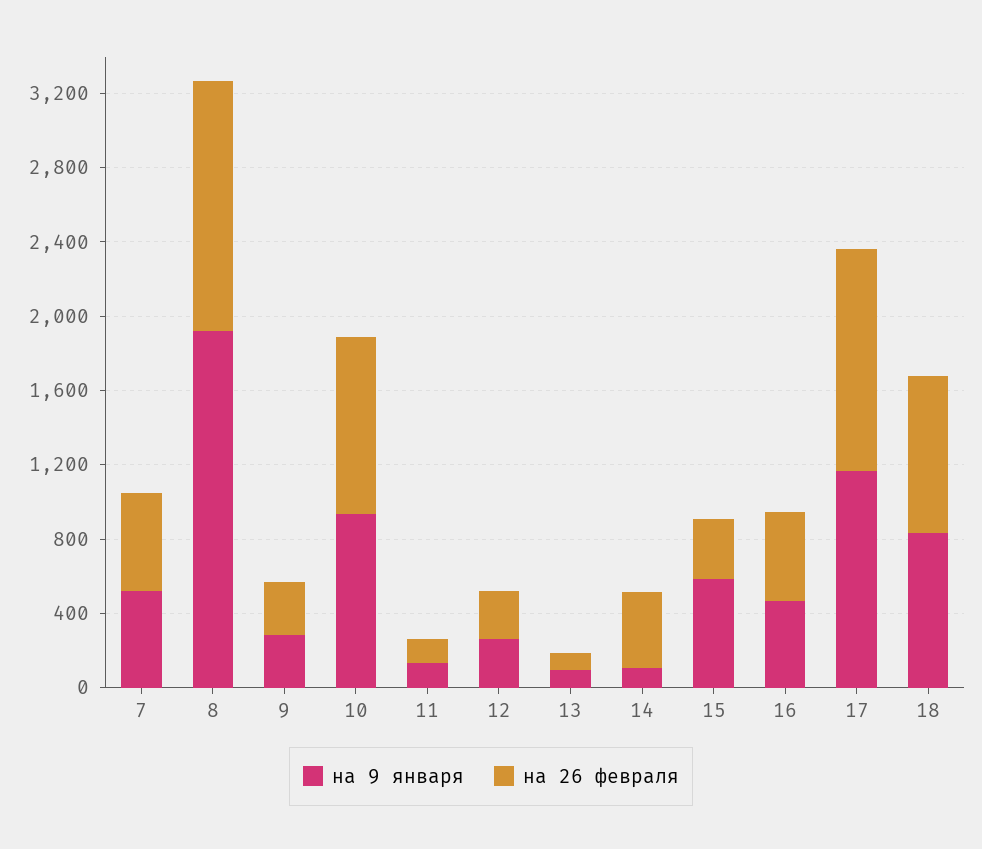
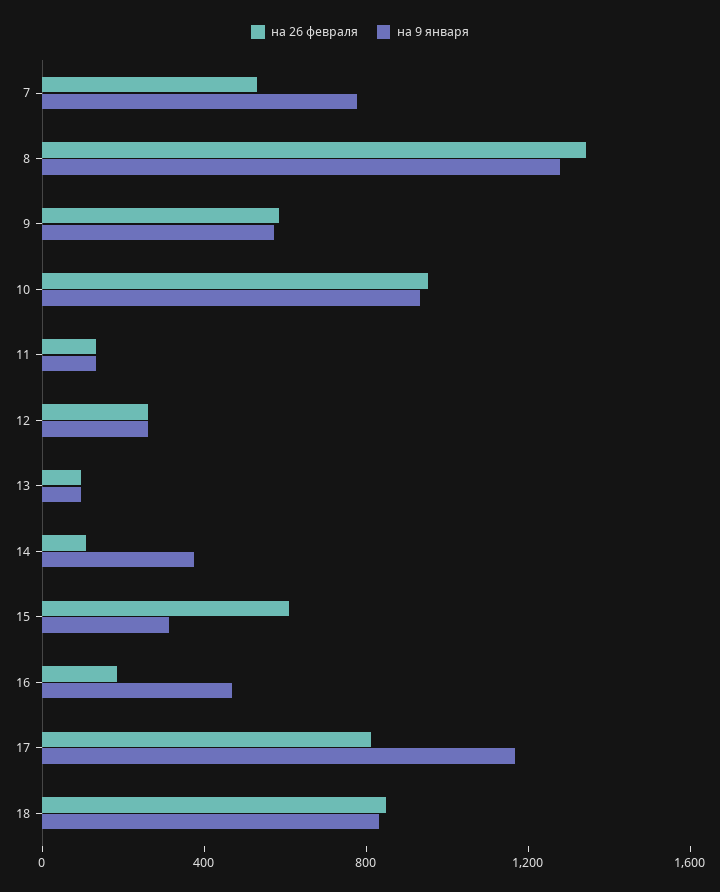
  {
    "на 9 января": {
-     "7": 500,
+     "7": 800,
-     "8": 1900,
+     "8": 1300,
-     "9": 300,
+     "9": 600,
      "10": 900,
      "11": 100,
      "12": 300,
      "13": 100,
-     "14": 100,
+     "14": 400,
-     "15": 600,
+     "15": 300,
      "16": 500,
      "17": 1200,
      "18": 800
    },
    "на 26 февраля": {
      "7": 500,
      "8": 1300,
-     "9": 300,
+     "9": 600,
      "10": 1000,
      "11": 100,
      "12": 300,
      "13": 100,
-     "14": 400,
+     "14": 100,
-     "15": 300,
+     "15": 600,
-     "16": 500,
+     "16": 200,
-     "17": 1200,
+     "17": 800,
      "18": 800
    }
  }

